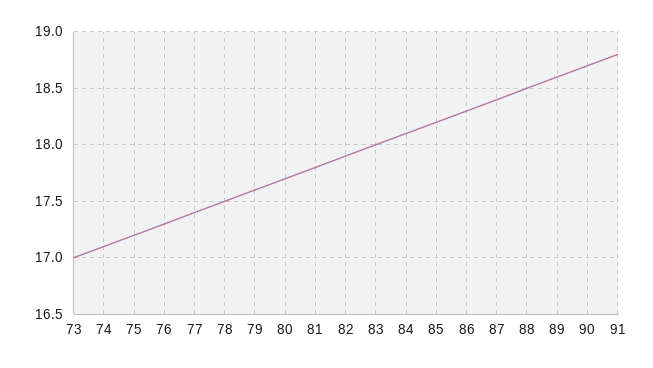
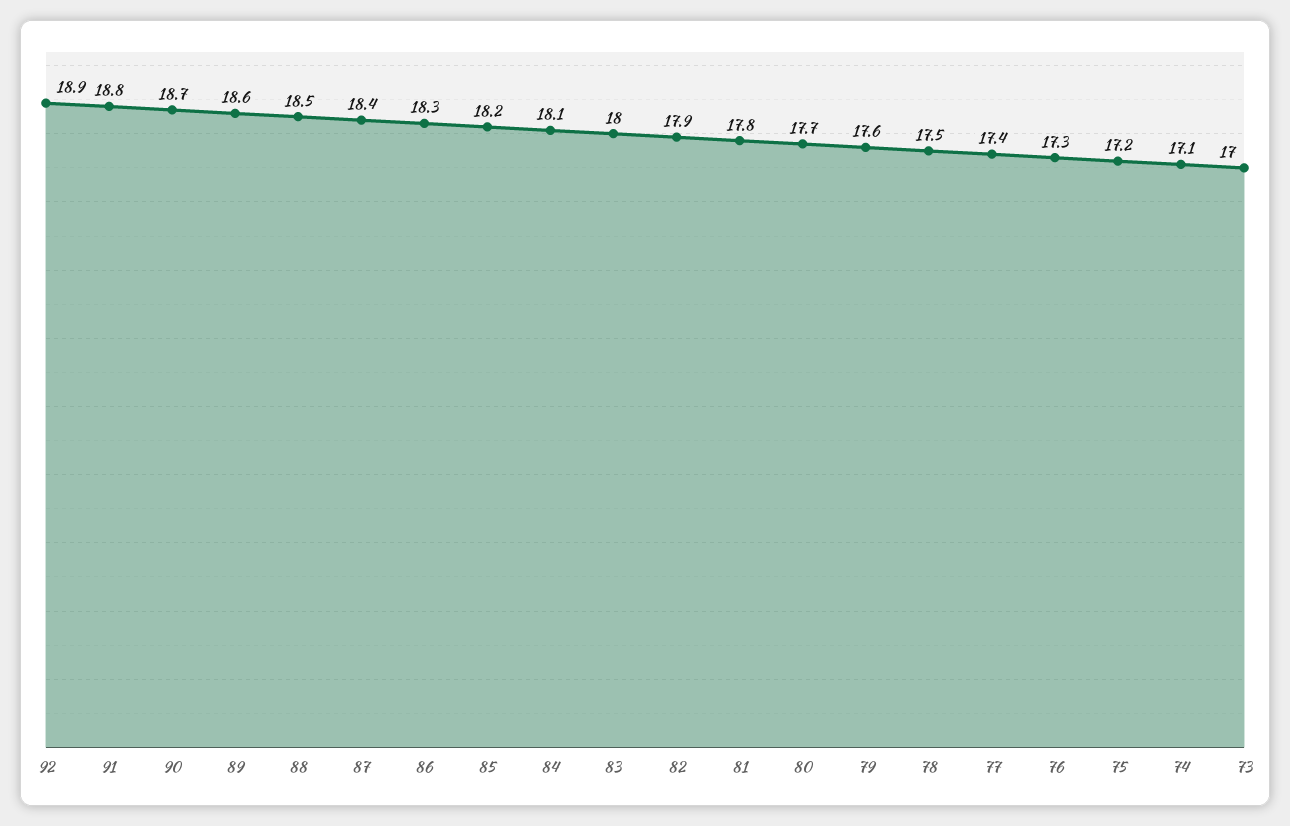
  {
    "73": 17,
    "74": 17.1,
    "75": 17.2,
    "76": 17.3,
    "77": 17.4,
    "78": 17.5,
    "79": 17.6,
    "80": 17.7,
    "81": 17.8,
    "82": 17.9,
    "83": 18,
    "84": 18.1,
    "85": 18.2,
    "86": 18.3,
    "87": 18.4,
    "88": 18.5,
    "89": 18.6,
    "90": 18.7,
-   "91": 18.8
+   "91": 18.8,
+   "92": 18.9
  }

